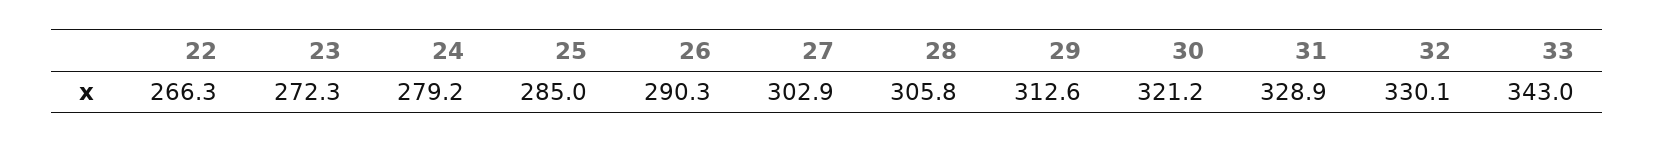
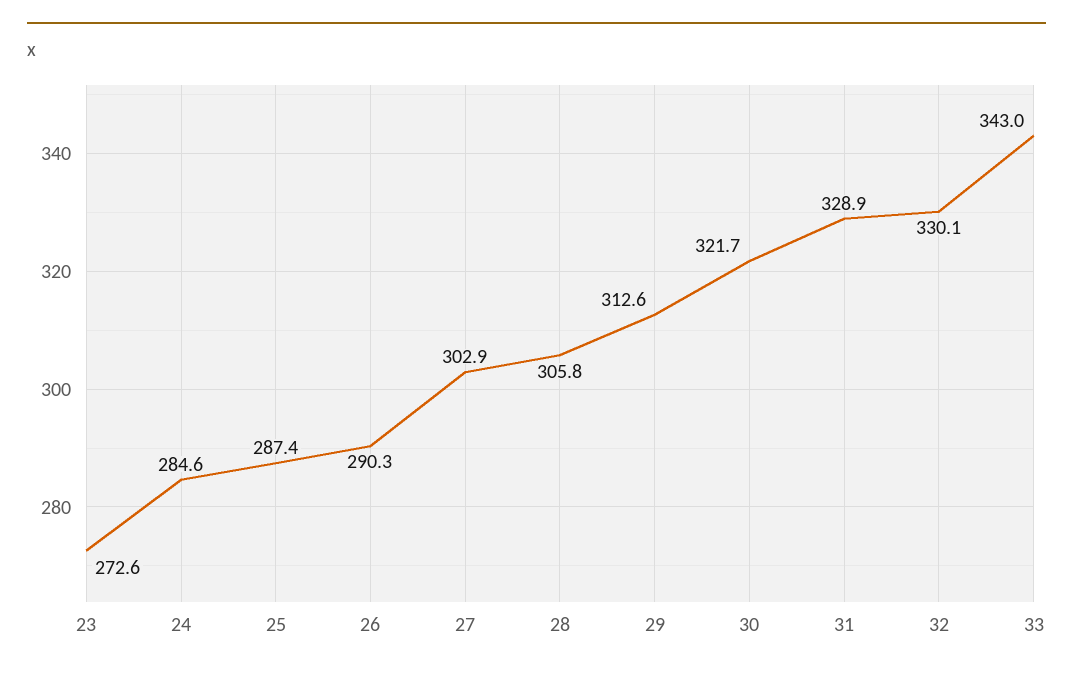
  {
-   "22": 266.3,
-   "23": 272.3,
+   "23": 272.6,
-   "24": 279.2,
+   "24": 284.6,
-   "25": 285,
+   "25": 287.4,
    "26": 290.3,
    "27": 302.9,
    "28": 305.8,
    "29": 312.6,
-   "30": 321.2,
+   "30": 321.7,
    "31": 328.9,
    "32": 330.1,
    "33": 343
  }

